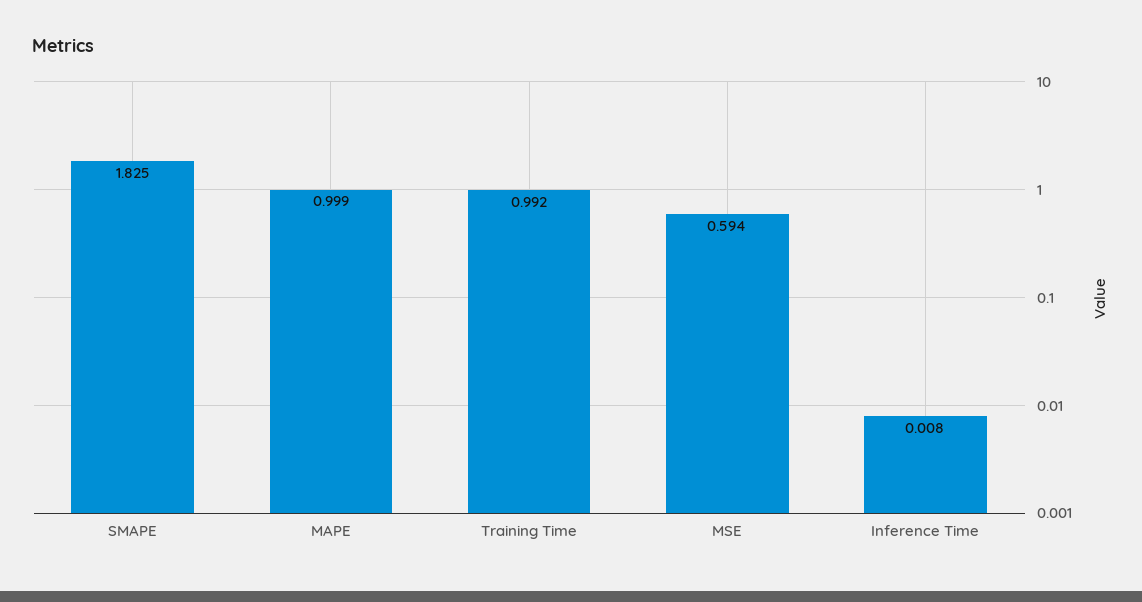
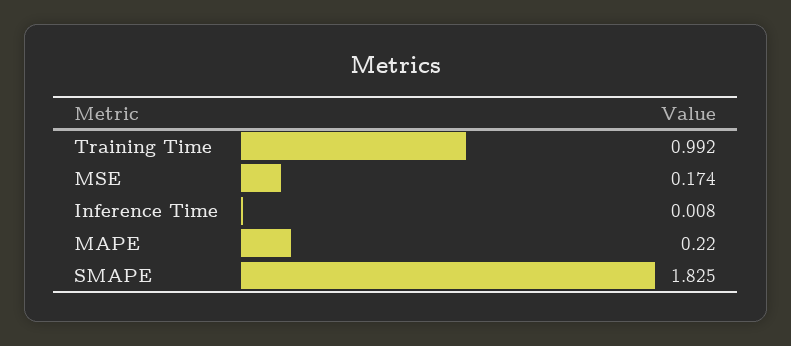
  {
    "SMAPE": 1.825,
-   "MAPE": 0.999,
+   "MAPE": 0.22,
    "Training Time": 0.992,
-   "MSE": 0.594,
+   "MSE": 0.174,
    "Inference Time": 0.008
  }

